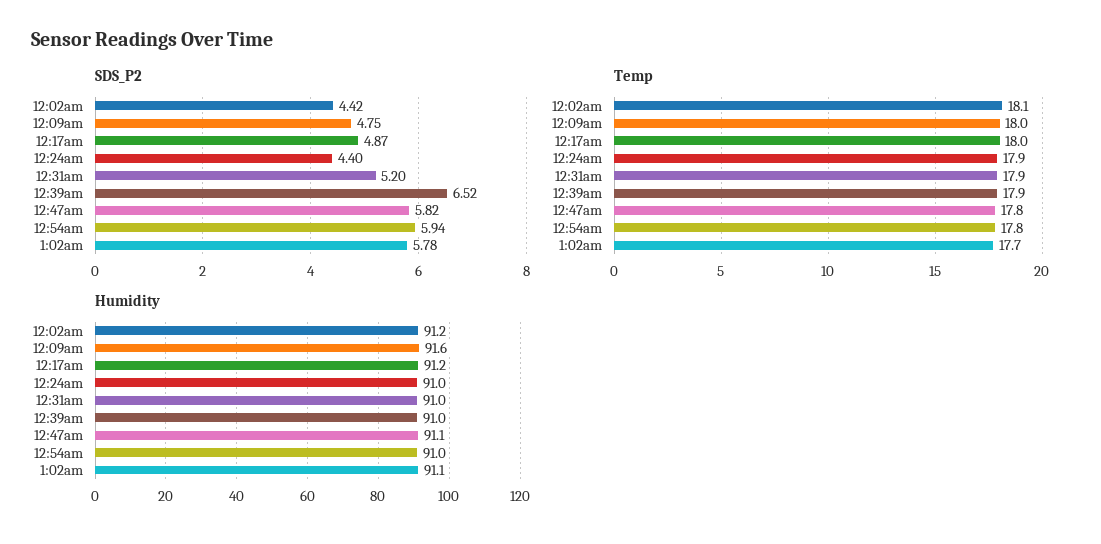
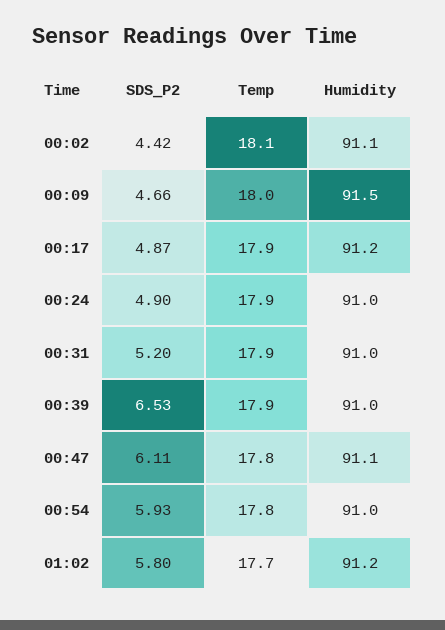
  {
    "SDS_P2": {
      "12:02am": 4.42,
-     "12:09am": 4.75,
+     "12:09am": 4.66,
      "12:17am": 4.87,
-     "12:24am": 4.4,
+     "12:24am": 4.9,
      "12:31am": 5.2,
-     "12:39am": 6.52,
+     "12:39am": 6.53,
-     "12:47am": 5.82,
+     "12:47am": 6.11,
-     "12:54am": 5.94,
+     "12:54am": 5.93,
-     "1:02am": 5.78
+     "1:02am": 5.8
    },
    "Temp": {
      "12:02am": 18.1,
      "12:09am": 18,
-     "12:17am": 18,
+     "12:17am": 17.9,
      "12:24am": 17.9,
      "12:31am": 17.9,
      "12:39am": 17.9,
      "12:47am": 17.8,
      "12:54am": 17.8,
      "1:02am": 17.7
    },
    "Humidity": {
-     "12:02am": 91.2,
+     "12:02am": 91.1,
-     "12:09am": 91.6,
+     "12:09am": 91.5,
      "12:17am": 91.2,
      "12:24am": 91,
      "12:31am": 91,
      "12:39am": 91,
      "12:47am": 91.1,
      "12:54am": 91,
-     "1:02am": 91.1
+     "1:02am": 91.2
    }
  }

